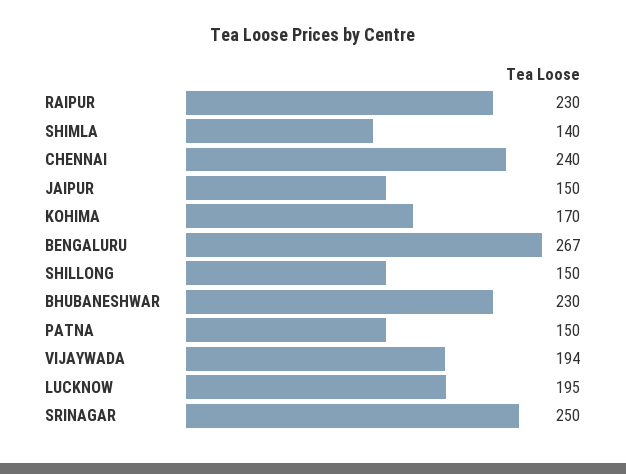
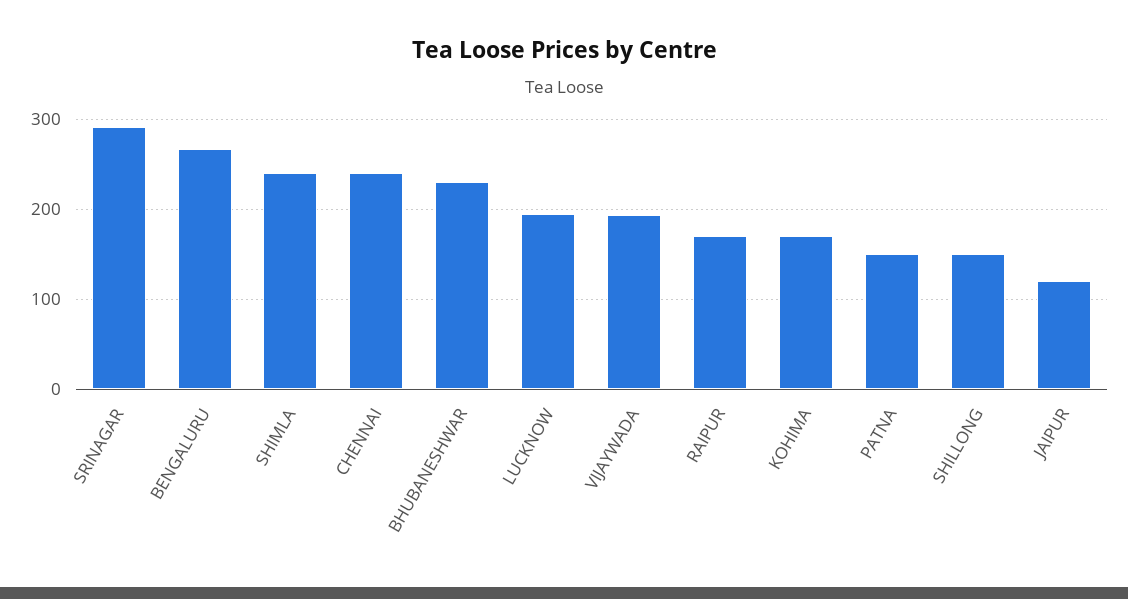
  {
-   "RAIPUR": 230,
+   "RAIPUR": 170,
-   "SHIMLA": 140,
+   "SHIMLA": 240,
    "CHENNAI": 240,
-   "JAIPUR": 150,
+   "JAIPUR": 120,
    "KOHIMA": 170,
    "BENGALURU": 267,
    "SHILLONG": 150,
    "BHUBANESHWAR": 230,
    "PATNA": 150,
    "VIJAYWADA": 194,
    "LUCKNOW": 195,
-   "SRINAGAR": 250
+   "SRINAGAR": 290
  }

